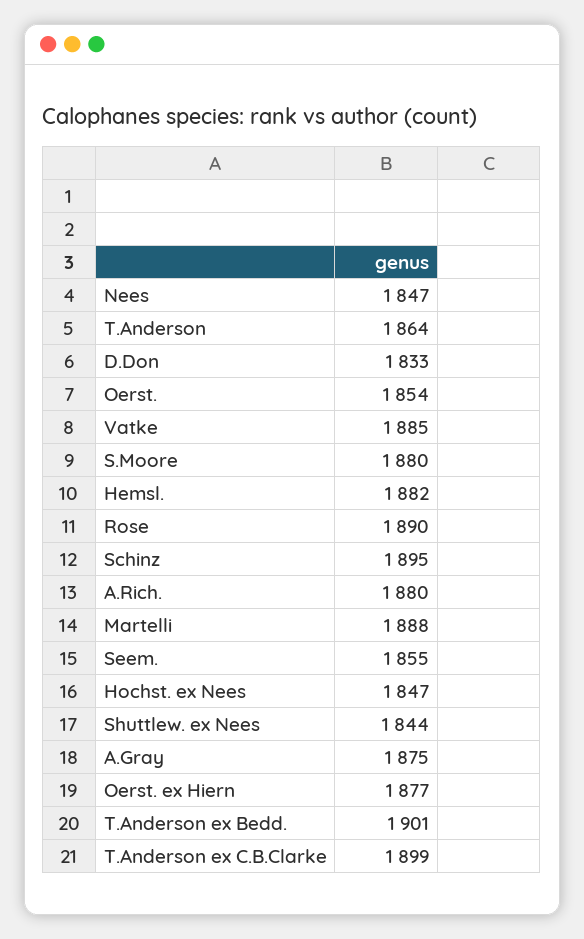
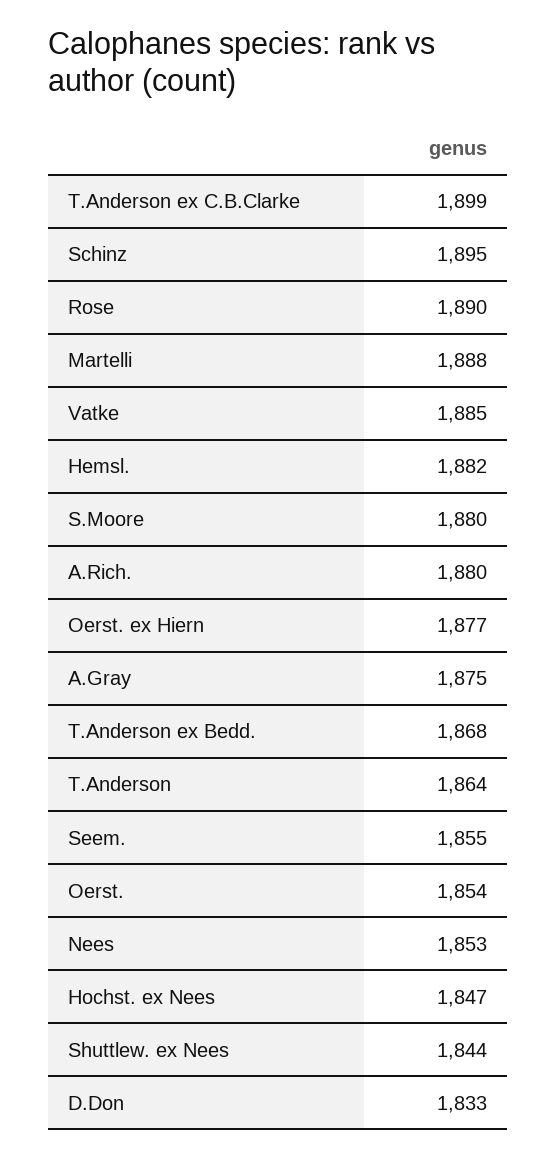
  {
-   "Nees": 1847,
+   "Nees": 1853,
    "T.Anderson": 1864,
    "D.Don": 1833,
    "Oerst.": 1854,
    "Vatke": 1885,
    "S.Moore": 1880,
    "Hemsl.": 1882,
    "Rose": 1890,
    "Schinz": 1895,
    "A.Rich.": 1880,
    "Martelli": 1888,
    "Seem.": 1855,
    "Hochst. ex Nees": 1847,
    "Shuttlew. ex Nees": 1844,
    "A.Gray": 1875,
    "Oerst. ex Hiern": 1877,
-   "T.Anderson ex Bedd.": 1901,
+   "T.Anderson ex Bedd.": 1868,
    "T.Anderson ex C.B.Clarke": 1899
  }

